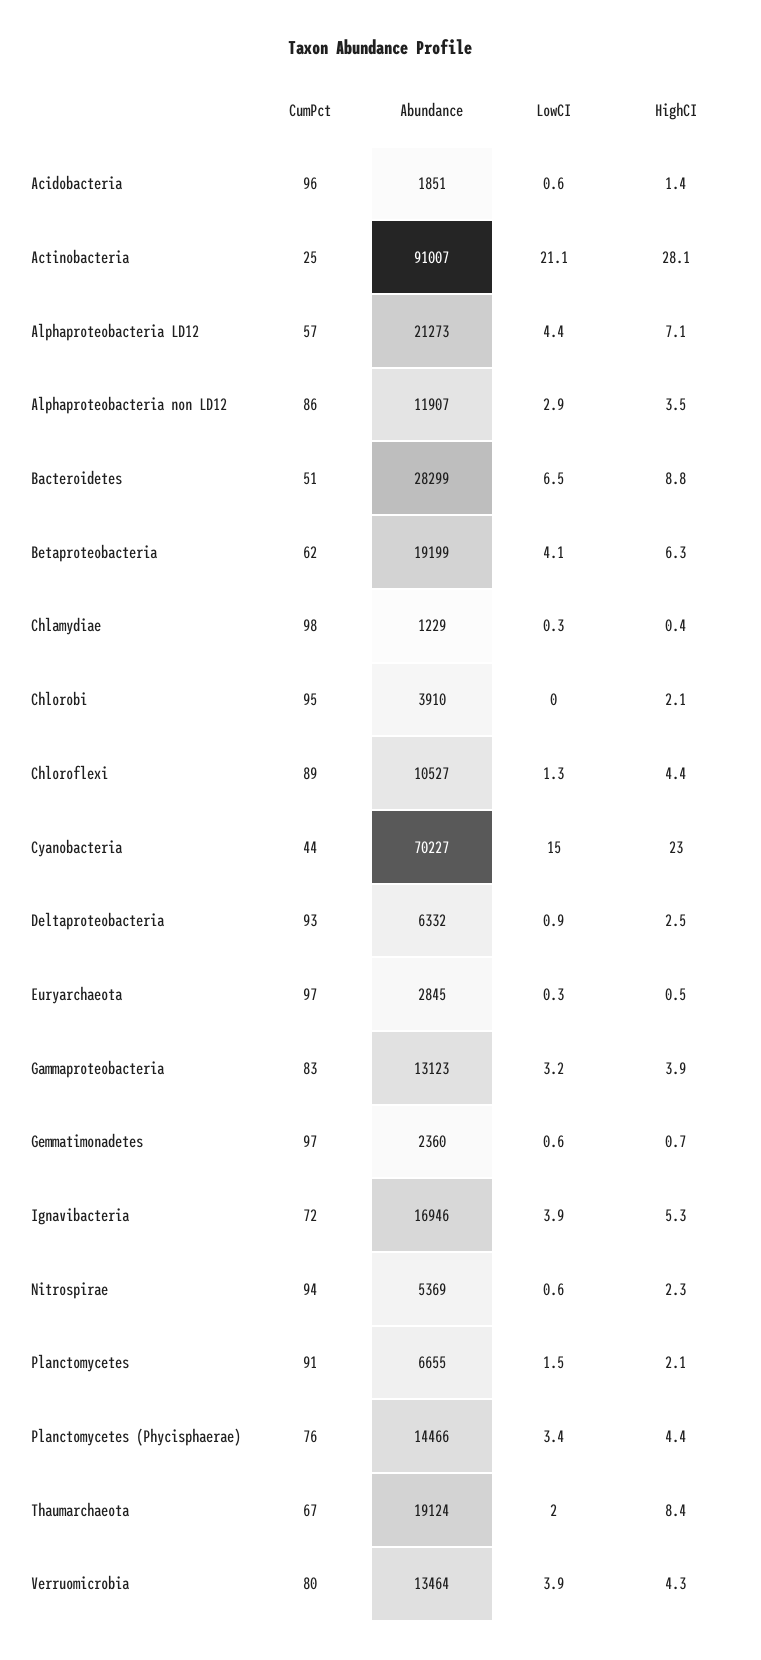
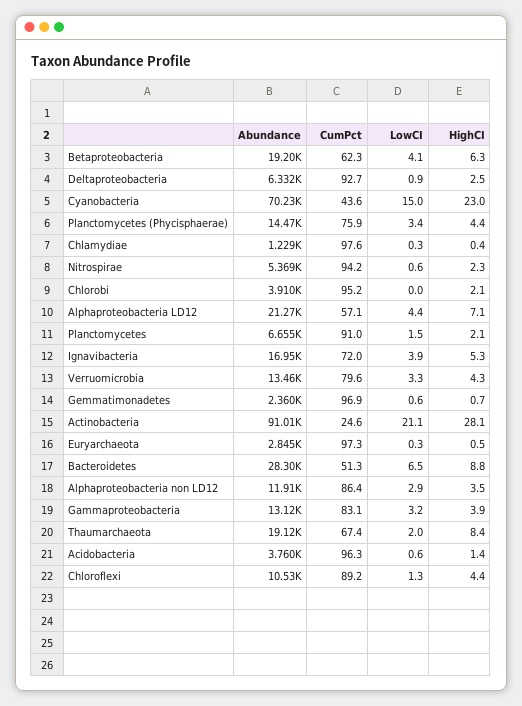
  {
    "CumPct": {
      "Acidobacteria": 96.3,
      "Actinobacteria": 24.6,
      "Alphaproteobacteria LD12": 57.1,
      "Alphaproteobacteria non LD12": 86.4,
      "Bacteroidetes": 51.3,
      "Betaproteobacteria": 62.3,
      "Chlamydiae": 97.6,
      "Chlorobi": 95.2,
      "Chloroflexi": 89.2,
      "Cyanobacteria": 43.6,
      "Deltaproteobacteria": 92.7,
      "Euryarchaeota": 97.3,
      "Gammaproteobacteria": 83.1,
      "Gemmatimonadetes": 96.9,
      "Ignavibacteria": 72,
      "Nitrospirae": 94.2,
      "Planctomycetes": 91,
      "Planctomycetes (Phycisphaerae)": 75.9,
      "Thaumarchaeota": 67.4,
      "Verruomicrobia": 79.6
    },
    "Abundance": {
-     "Acidobacteria": 1851,
+     "Acidobacteria": 3760,
      "Actinobacteria": 91007,
      "Alphaproteobacteria LD12": 21273,
      "Alphaproteobacteria non LD12": 11907,
      "Bacteroidetes": 28299,
      "Betaproteobacteria": 19199,
      "Chlamydiae": 1229,
      "Chlorobi": 3910,
      "Chloroflexi": 10527,
      "Cyanobacteria": 70227,
      "Deltaproteobacteria": 6332,
      "Euryarchaeota": 2845,
      "Gammaproteobacteria": 13123,
      "Gemmatimonadetes": 2360,
      "Ignavibacteria": 16946,
      "Nitrospirae": 5369,
      "Planctomycetes": 6655,
      "Planctomycetes (Phycisphaerae)": 14466,
      "Thaumarchaeota": 19124,
      "Verruomicrobia": 13464
    },
    "LowCI": {
      "Acidobacteria": 0.6,
      "Actinobacteria": 21.1,
      "Alphaproteobacteria LD12": 4.4,
      "Alphaproteobacteria non LD12": 2.9,
      "Bacteroidetes": 6.5,
      "Betaproteobacteria": 4.1,
      "Chlamydiae": 0.3,
      "Chlorobi": 0,
      "Chloroflexi": 1.3,
      "Cyanobacteria": 15,
      "Deltaproteobacteria": 0.9,
      "Euryarchaeota": 0.3,
      "Gammaproteobacteria": 3.2,
      "Gemmatimonadetes": 0.6,
      "Ignavibacteria": 3.9,
      "Nitrospirae": 0.6,
      "Planctomycetes": 1.5,
      "Planctomycetes (Phycisphaerae)": 3.4,
      "Thaumarchaeota": 2,
-     "Verruomicrobia": 3.9
+     "Verruomicrobia": 3.3
    },
    "HighCI": {
      "Acidobacteria": 1.4,
      "Actinobacteria": 28.1,
      "Alphaproteobacteria LD12": 7.1,
      "Alphaproteobacteria non LD12": 3.5,
      "Bacteroidetes": 8.8,
      "Betaproteobacteria": 6.3,
      "Chlamydiae": 0.4,
      "Chlorobi": 2.1,
      "Chloroflexi": 4.4,
      "Cyanobacteria": 23,
      "Deltaproteobacteria": 2.5,
      "Euryarchaeota": 0.5,
      "Gammaproteobacteria": 3.9,
      "Gemmatimonadetes": 0.7,
      "Ignavibacteria": 5.3,
      "Nitrospirae": 2.3,
      "Planctomycetes": 2.1,
      "Planctomycetes (Phycisphaerae)": 4.4,
      "Thaumarchaeota": 8.4,
      "Verruomicrobia": 4.3
    }
  }

